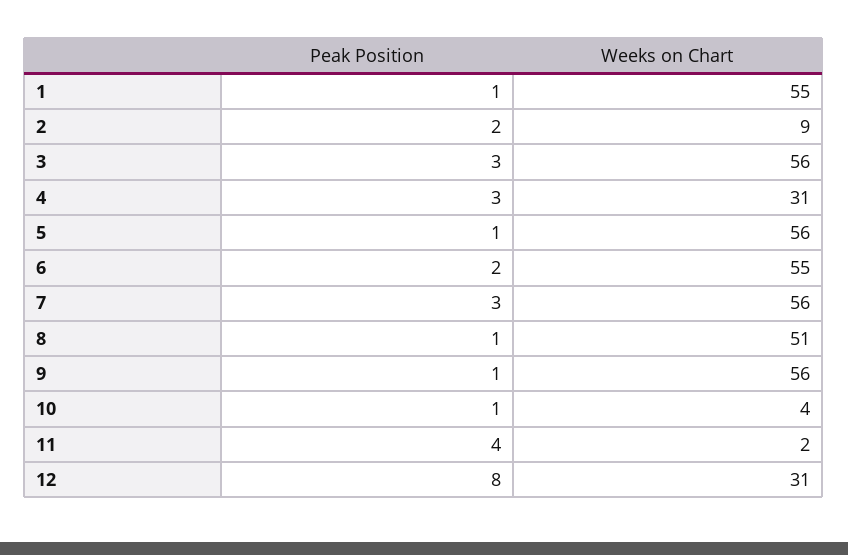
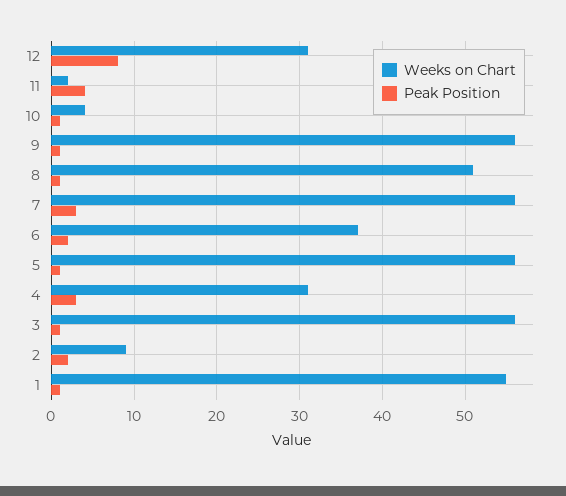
  {
    "Peak Position": {
      "1": 1,
      "2": 2,
-     "3": 3,
+     "3": 1,
      "4": 3,
      "5": 1,
      "6": 2,
      "7": 3,
      "8": 1,
      "9": 1,
      "10": 1,
      "11": 4,
      "12": 8
    },
    "Weeks on Chart": {
      "1": 55,
      "2": 9,
      "3": 56,
      "4": 31,
      "5": 56,
-     "6": 55,
+     "6": 37,
      "7": 56,
      "8": 51,
      "9": 56,
      "10": 4,
      "11": 2,
      "12": 31
    }
  }

